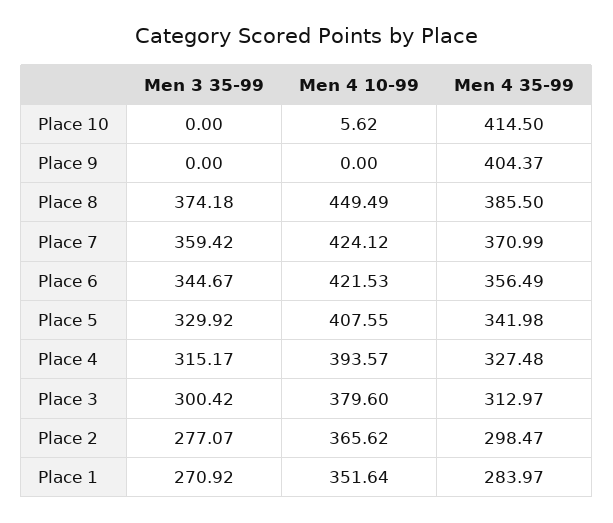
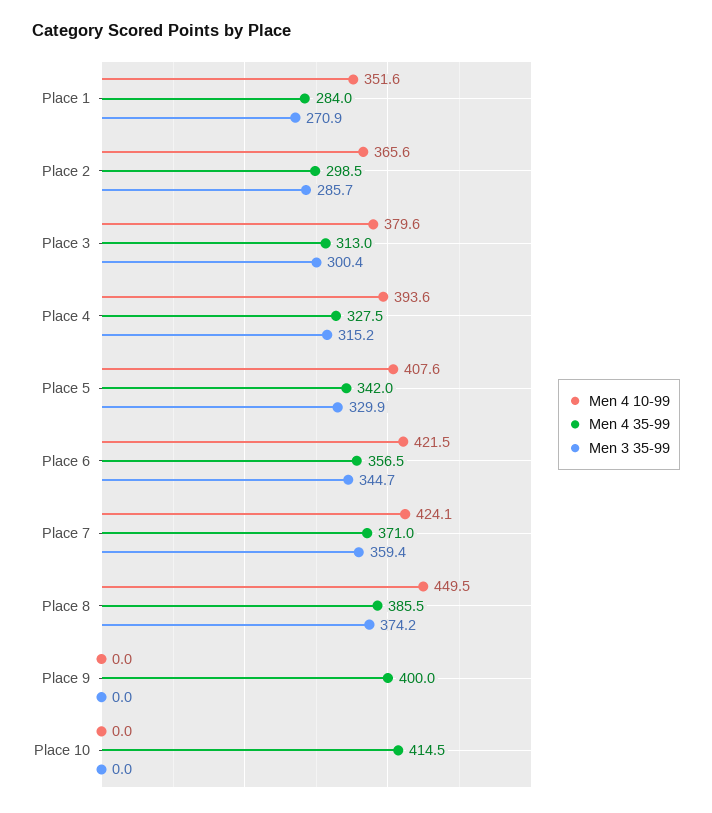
  {
    "Men 3 35-99": {
      "Place 10": 0,
      "Place 9": 0,
      "Place 8": 374.18,
      "Place 7": 359.42,
      "Place 6": 344.67,
      "Place 5": 329.92,
      "Place 4": 315.17,
      "Place 3": 300.42,
-     "Place 2": 277.07,
+     "Place 2": 285.7,
      "Place 1": 270.92
    },
    "Men 4 10-99": {
-     "Place 10": 5.62,
+     "Place 10": 0,
      "Place 9": 0,
      "Place 8": 449.49,
      "Place 7": 424.12,
      "Place 6": 421.53,
      "Place 5": 407.55,
      "Place 4": 393.57,
      "Place 3": 379.6,
      "Place 2": 365.62,
      "Place 1": 351.64
    },
    "Men 4 35-99": {
      "Place 10": 414.5,
-     "Place 9": 404.37,
+     "Place 9": 400,
      "Place 8": 385.5,
      "Place 7": 370.99,
      "Place 6": 356.49,
      "Place 5": 341.98,
      "Place 4": 327.48,
      "Place 3": 312.97,
      "Place 2": 298.47,
      "Place 1": 283.97
    }
  }

